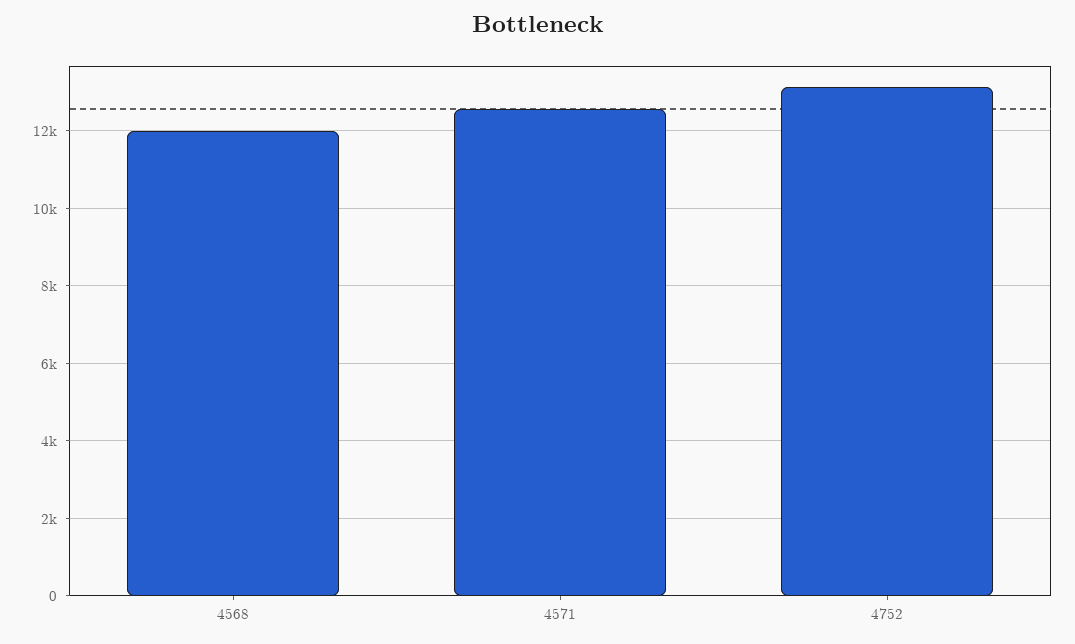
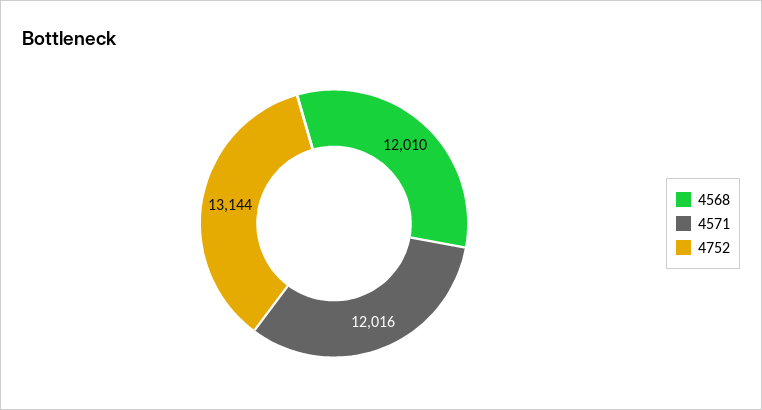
  {
    "4568": 12010,
-   "4571": 12600,
+   "4571": 12016,
    "4752": 13144
  }

